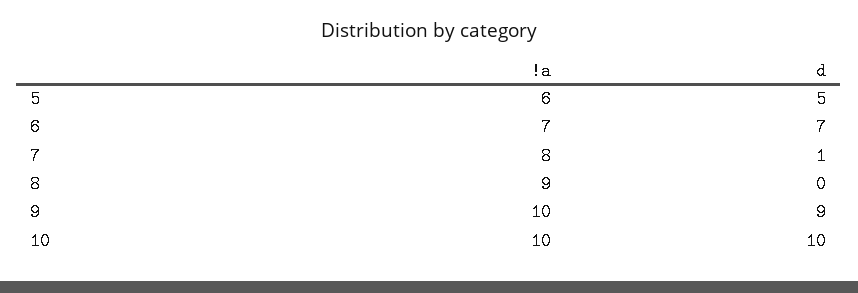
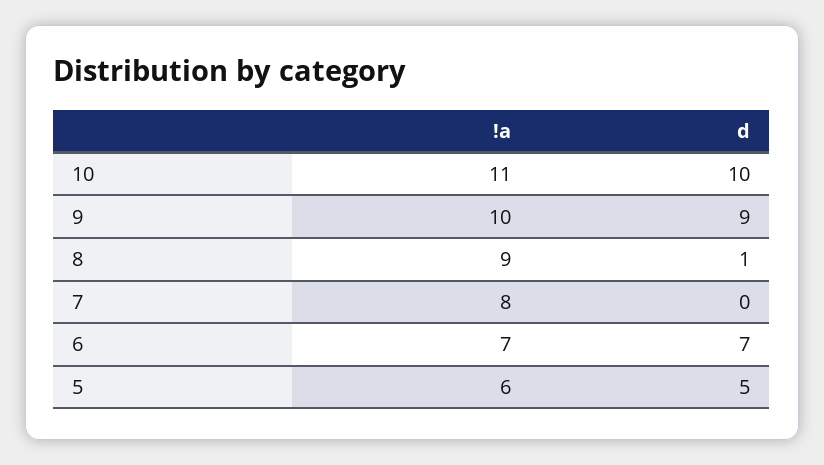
  {
    "!a": {
      "5": 6,
      "6": 7,
      "7": 8,
      "8": 9,
      "9": 10,
-     "10": 10
+     "10": 11
    },
    "d": {
      "5": 5,
      "6": 7,
-     "7": 1,
+     "7": 0,
-     "8": 0,
+     "8": 1,
      "9": 9,
      "10": 10
    }
  }

